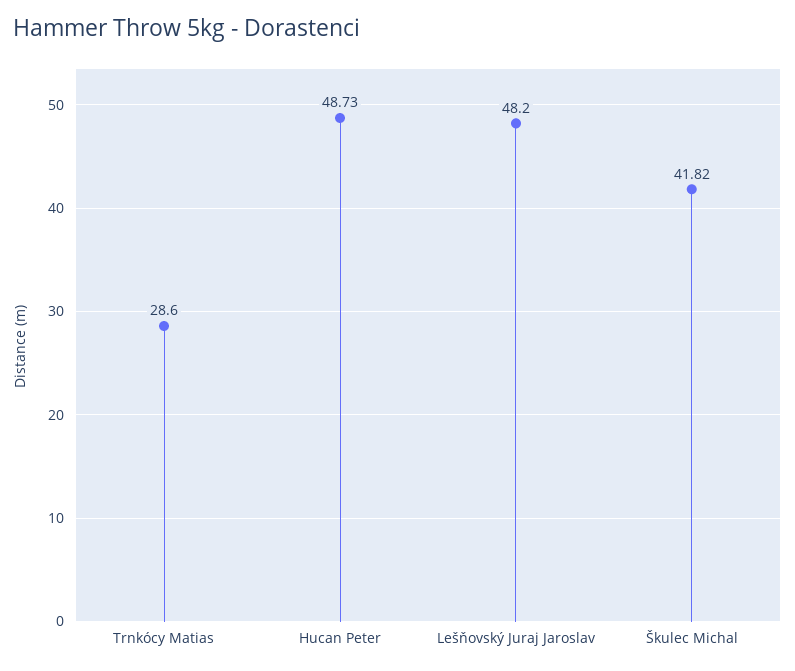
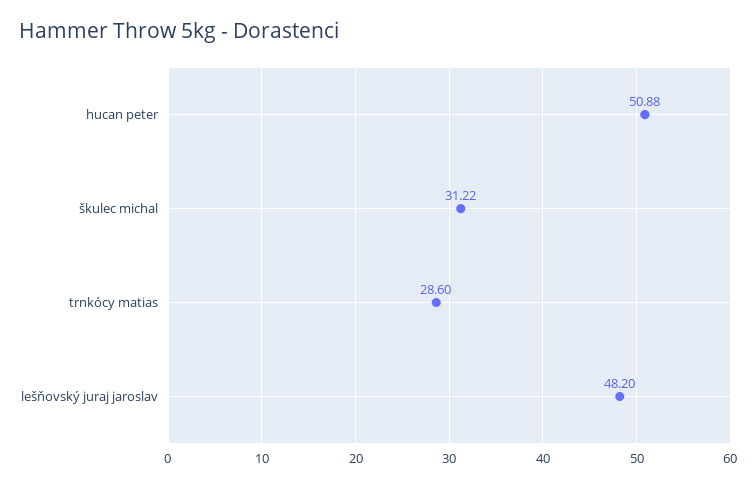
  {
    "Trnkócy Matias": 28.6,
-   "Hucan Peter": 48.73,
+   "Hucan Peter": 50.88,
    "Lešňovský Juraj Jaroslav": 48.2,
-   "Škulec Michal": 41.82
+   "Škulec Michal": 31.22
  }

